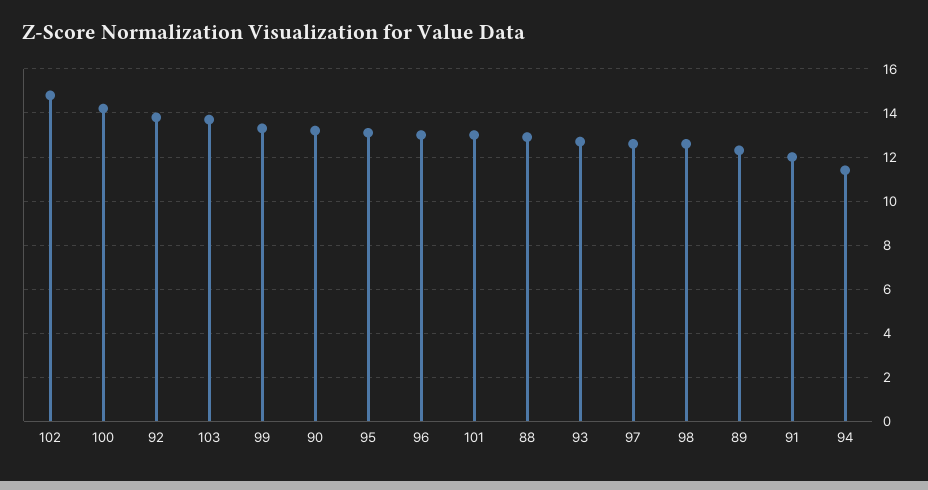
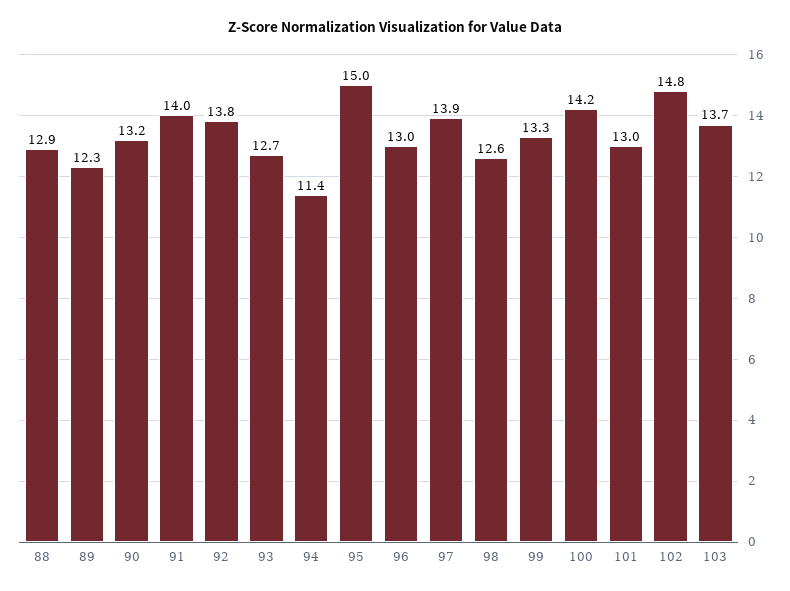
  {
    "102": 14.8,
    "100": 14.2,
    "92": 13.8,
    "103": 13.7,
    "99": 13.3,
    "90": 13.2,
-   "95": 13,
+   "95": 15,
    "96": 13,
    "101": 13,
    "88": 12.9,
    "93": 12.7,
-   "97": 12.5,
+   "97": 13.9,
    "98": 12.6,
    "89": 12.3,
-   "91": 12,
+   "91": 14,
    "94": 11.4
  }

